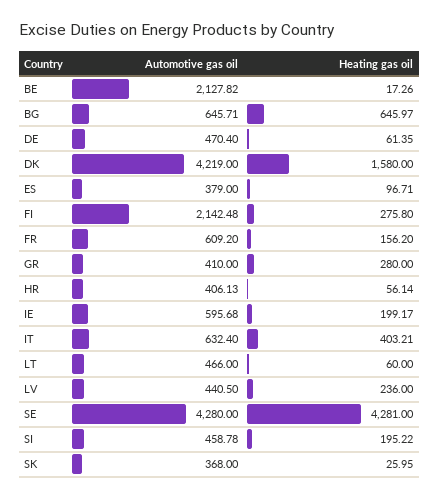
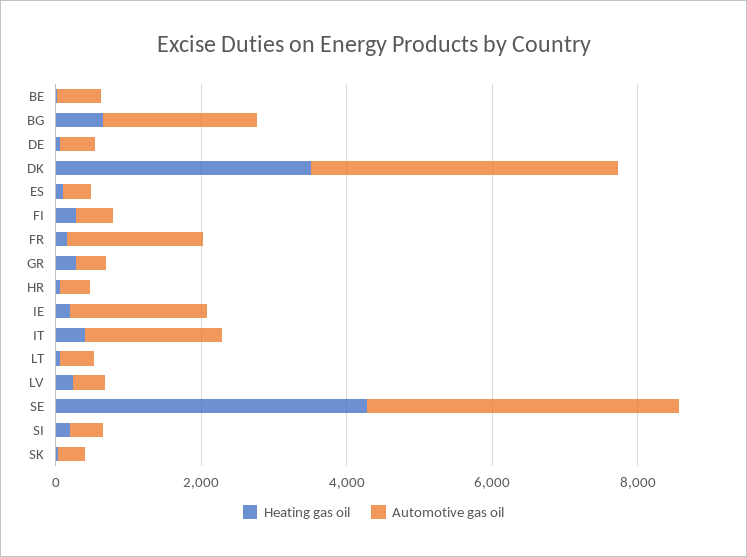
  {
    "Automotive gas oil": {
-     "BE": 2127.82,
+     "BE": 500,
-     "BG": 645.71,
+     "BG": 2000,
      "DE": 470.4,
      "DK": 4219,
      "ES": 379,
-     "FI": 2142.48,
+     "FI": 500,
-     "FR": 609.2,
+     "FR": 2000,
      "GR": 410,
      "HR": 406.13,
-     "IE": 595.68,
+     "IE": 2000,
-     "IT": 632.4,
+     "IT": 2000,
      "LT": 466,
      "LV": 440.5,
      "SE": 4280,
      "SI": 458.78,
      "SK": 368
    },
    "Heating gas oil": {
      "BE": 17.26,
      "BG": 645.97,
      "DE": 61.35,
-     "DK": 1580,
+     "DK": 3500,
      "ES": 96.71,
      "FI": 275.8,
      "FR": 156.2,
      "GR": 280,
      "HR": 56.14,
      "IE": 199.17,
      "IT": 403.21,
      "LT": 60,
      "LV": 236,
      "SE": 4281,
      "SI": 195.22,
      "SK": 25.95
    }
  }

